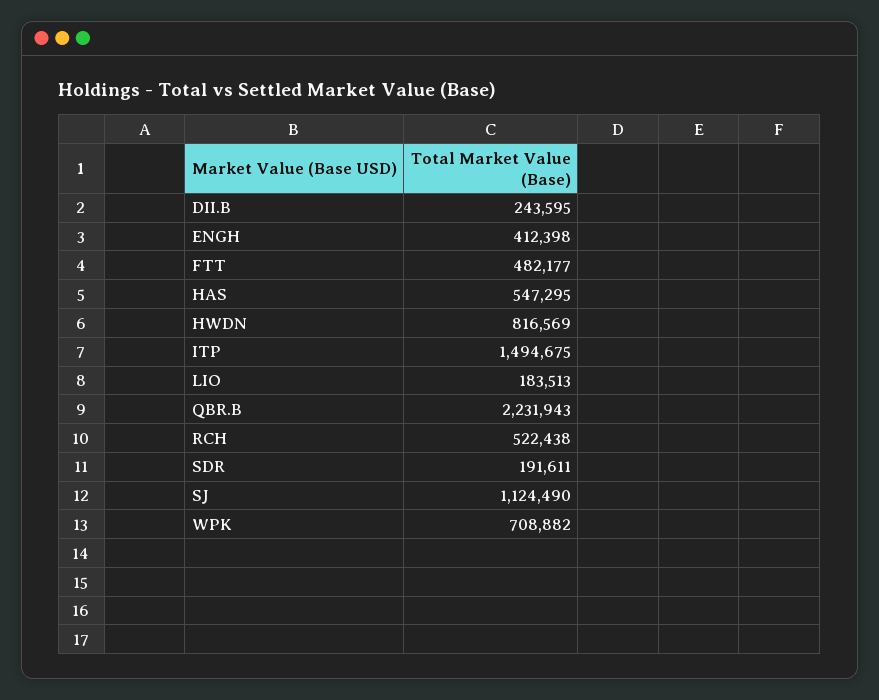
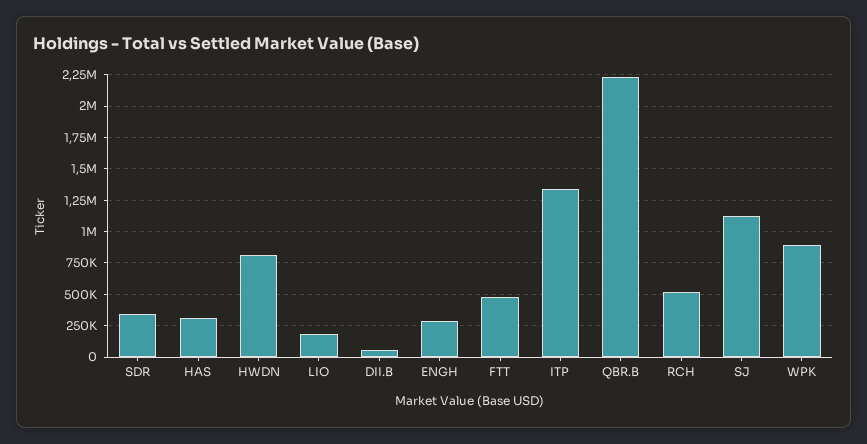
  {
-   "DII.B": 243595,
+   "DII.B": 50000,
-   "ENGH": 412398,
+   "ENGH": 300000,
    "FTT": 482177,
-   "HAS": 547295,
+   "HAS": 300000,
    "HWDN": 816569,
-   "ITP": 1494675,
+   "ITP": 1350000,
    "LIO": 183513,
    "QBR.B": 2231943,
    "RCH": 522438,
-   "SDR": 191611,
+   "SDR": 350000,
    "SJ": 1124490,
-   "WPK": 708882
+   "WPK": 900000
  }

